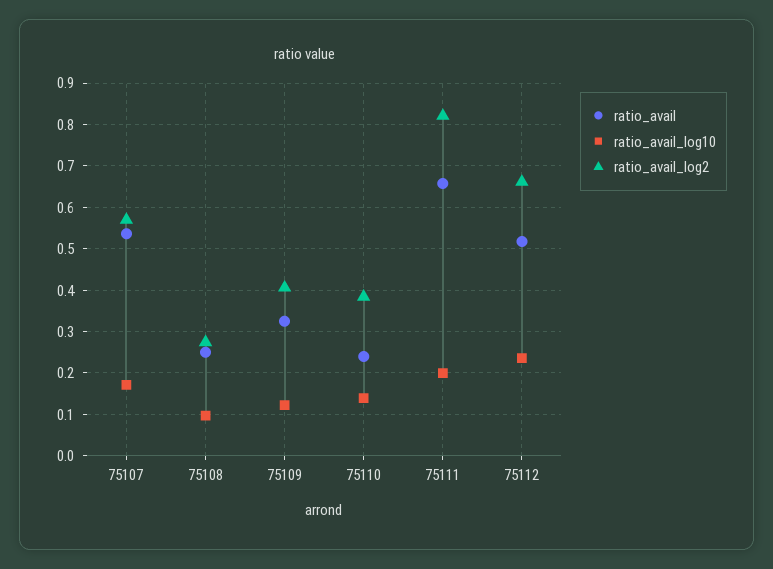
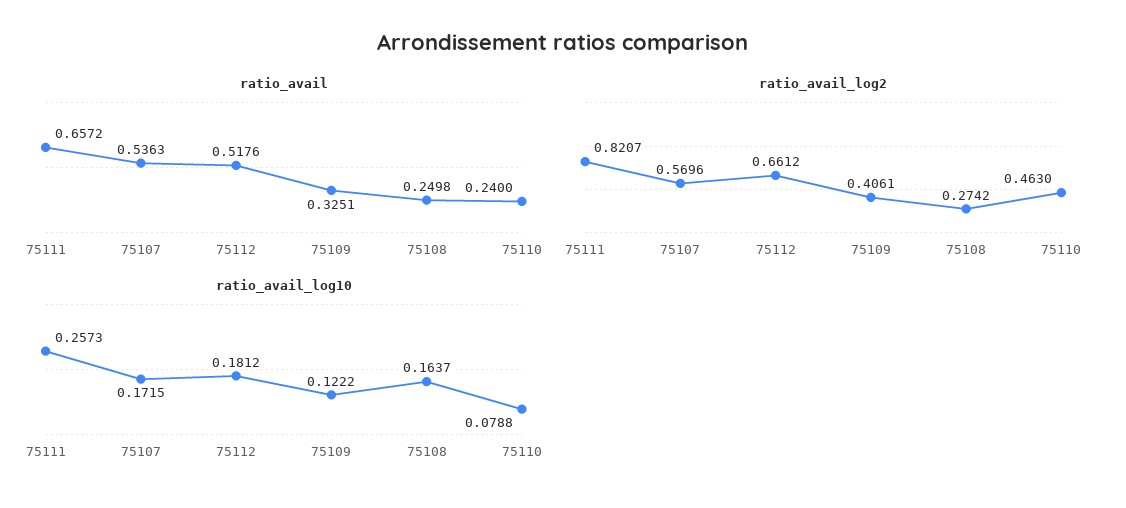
  {
    "ratio_avail": {
      "75107": 0.5363,
      "75108": 0.2498,
      "75109": 0.3251,
      "75110": 0.24,
      "75111": 0.6572,
      "75112": 0.5176
    },
    "ratio_avail_log10": {
      "75107": 0.1715,
-     "75108": 0.1,
+     "75108": 0.1637,
      "75109": 0.1222,
-     "75110": 0.14,
+     "75110": 0.0788,
-     "75111": 0.2,
+     "75111": 0.2573,
-     "75112": 0.24
+     "75112": 0.1812
    },
    "ratio_avail_log2": {
      "75107": 0.5696,
      "75108": 0.2742,
      "75109": 0.4061,
-     "75110": 0.38,
+     "75110": 0.463,
      "75111": 0.8207,
      "75112": 0.6612
    }
  }

